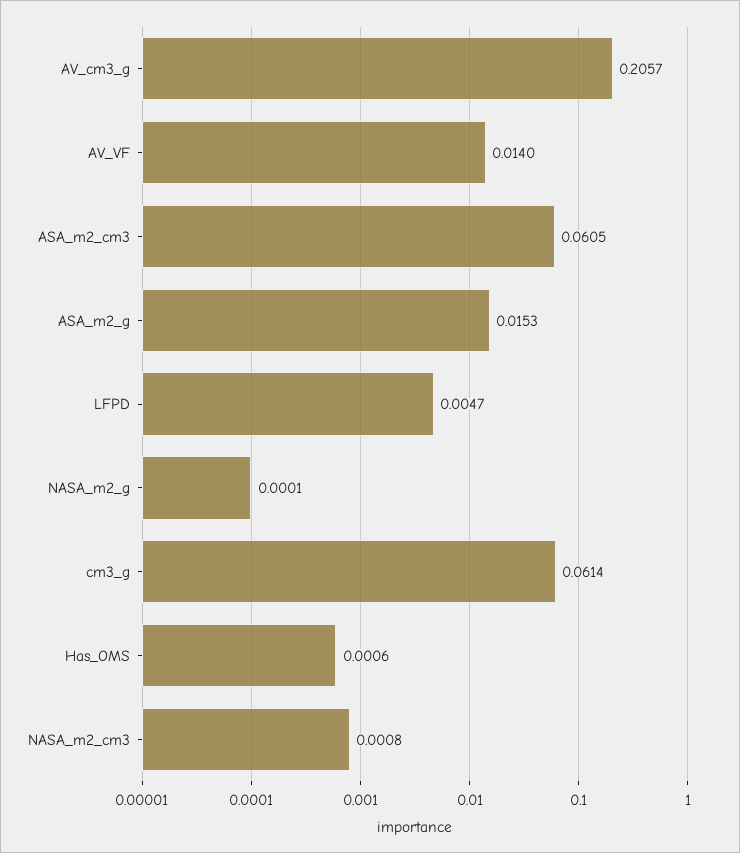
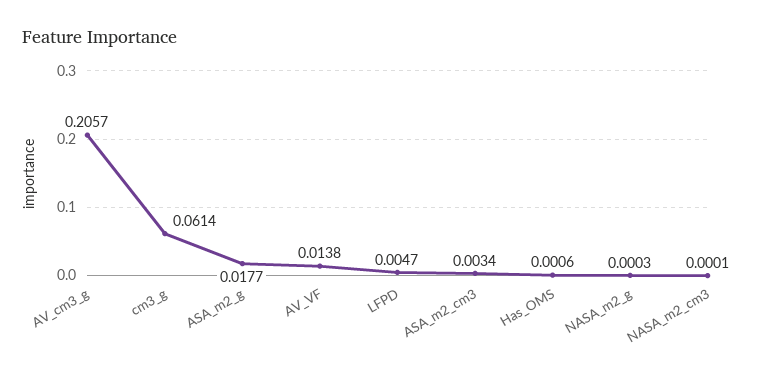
  {
    "AV_cm3_g": 0.2057,
-   "AV_VF": 0.014,
+   "AV_VF": 0.0138,
-   "ASA_m2_cm3": 0.0605,
+   "ASA_m2_cm3": 0.0034,
-   "ASA_m2_g": 0.0153,
+   "ASA_m2_g": 0.0177,
    "LFPD": 0.0047,
-   "NASA_m2_g": 0.0001,
+   "NASA_m2_g": 0.0003,
    "cm3_g": 0.0614,
    "Has_OMS": 0.0006,
-   "NASA_m2_cm3": 0.0008
+   "NASA_m2_cm3": 0.0001
  }

